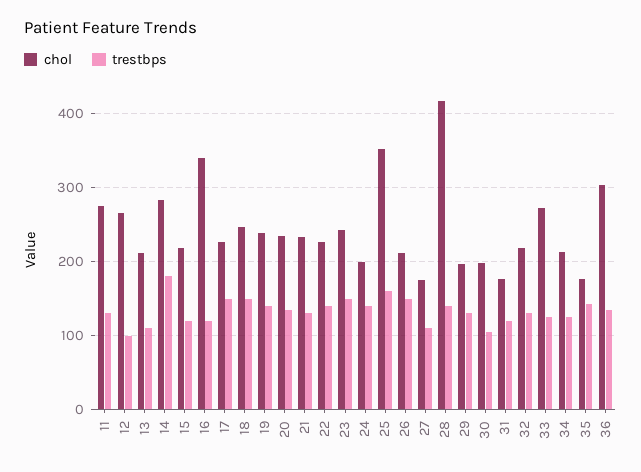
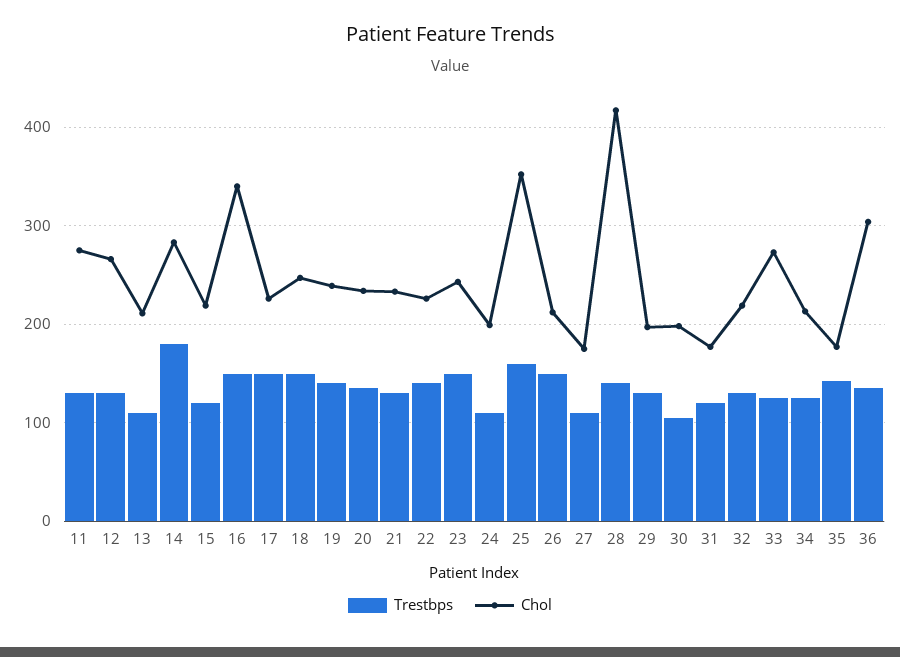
  {
    "chol": {
      "11": 280,
      "12": 270,
      "13": 210,
      "14": 280,
      "15": 220,
      "16": 340,
      "17": 230,
      "18": 250,
      "19": 240,
      "20": 230,
      "21": 230,
      "22": 230,
      "23": 240,
      "24": 200,
      "25": 350,
      "26": 210,
      "27": 180,
      "28": 420,
      "29": 200,
      "30": 200,
      "31": 180,
      "32": 220,
      "33": 270,
      "34": 210,
      "35": 180,
      "36": 300
    },
    "trestbps": {
      "11": 130,
-     "12": 100,
+     "12": 130,
      "13": 110,
      "14": 180,
      "15": 120,
-     "16": 120,
+     "16": 150,
      "17": 150,
      "18": 150,
      "19": 140,
      "20": 140,
      "21": 130,
      "22": 140,
      "23": 150,
-     "24": 140,
+     "24": 110,
      "25": 160,
      "26": 150,
      "27": 110,
      "28": 140,
      "29": 130,
      "30": 110,
      "31": 120,
      "32": 130,
      "33": 130,
      "34": 130,
      "35": 140,
      "36": 140
    }
  }

